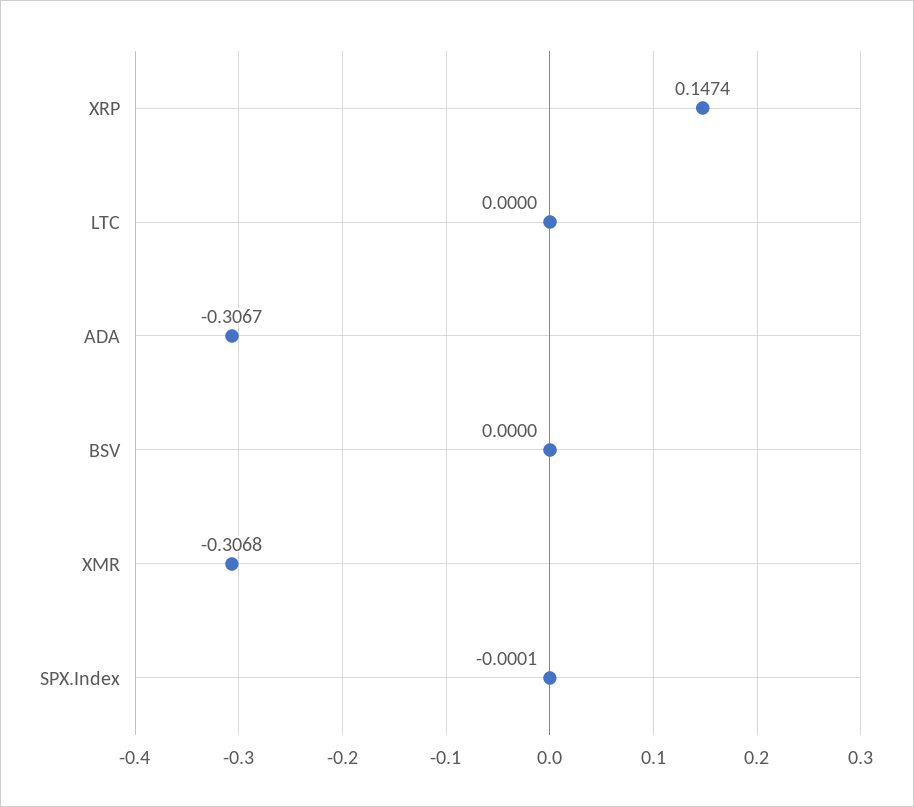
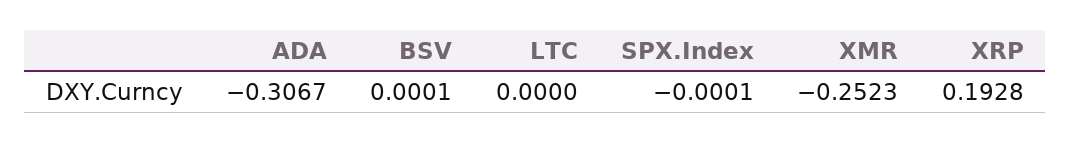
  {
-   "XRP": 0.1474,
+   "XRP": 0.1928,
    "LTC": 0,
    "ADA": -0.3067,
-   "BSV": 0,
+   "BSV": 0.0001,
-   "XMR": -0.3068,
+   "XMR": -0.2523,
    "SPX.Index": -0.0001
  }

